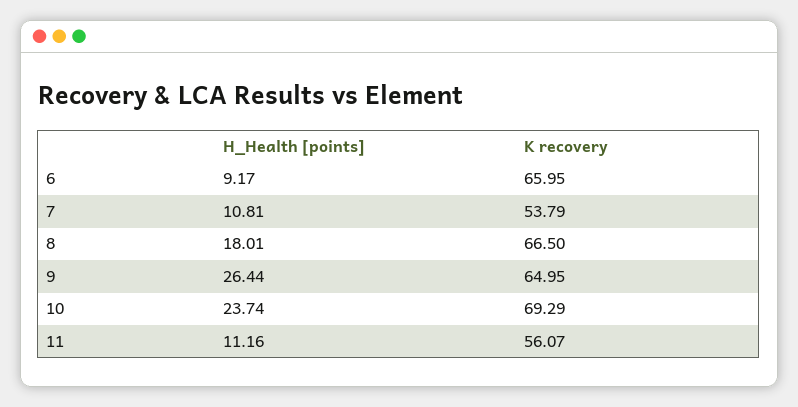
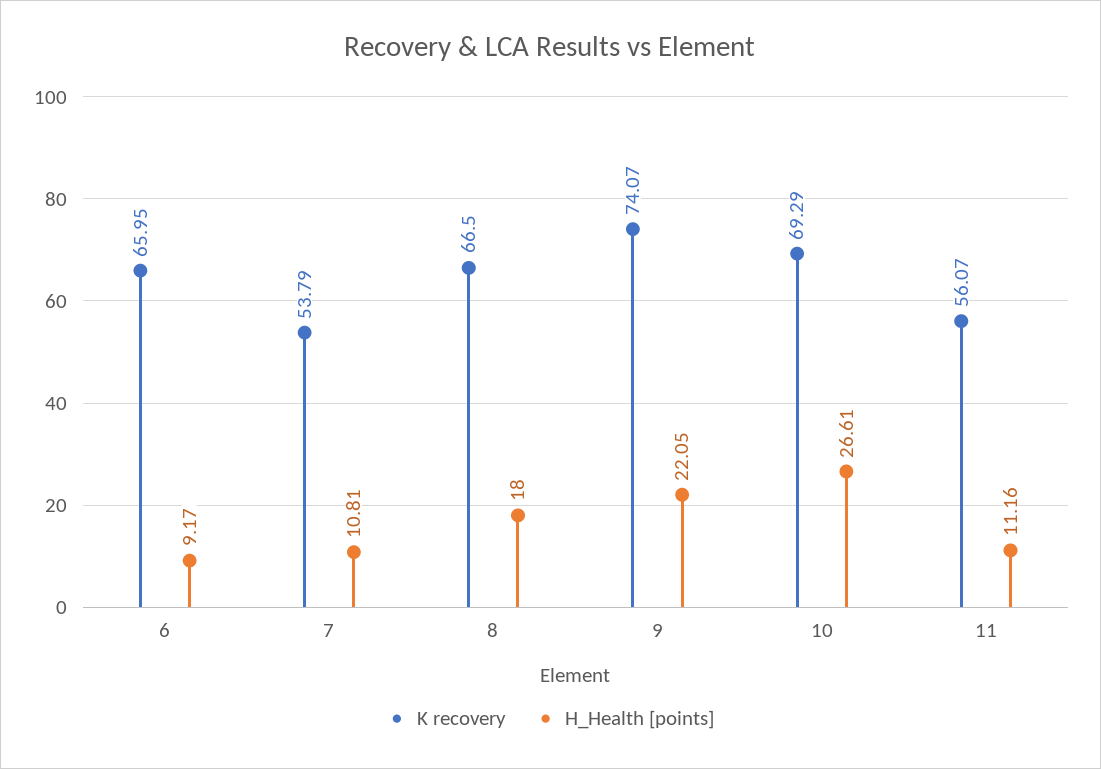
  {
    "H_Health [points]": {
      "6": 9.17,
      "7": 10.81,
-     "8": 18.01,
+     "8": 18,
-     "9": 26.44,
+     "9": 22.05,
-     "10": 23.74,
+     "10": 26.61,
      "11": 11.16
    },
    "K recovery": {
      "6": 65.95,
      "7": 53.79,
      "8": 66.5,
-     "9": 64.95,
+     "9": 74.07,
      "10": 69.29,
      "11": 56.07
    }
  }

